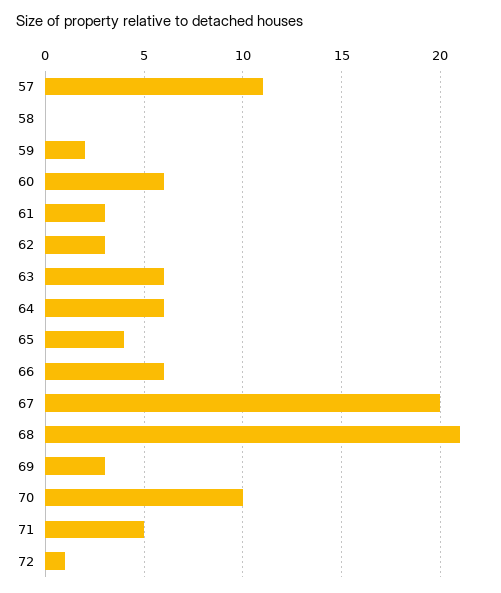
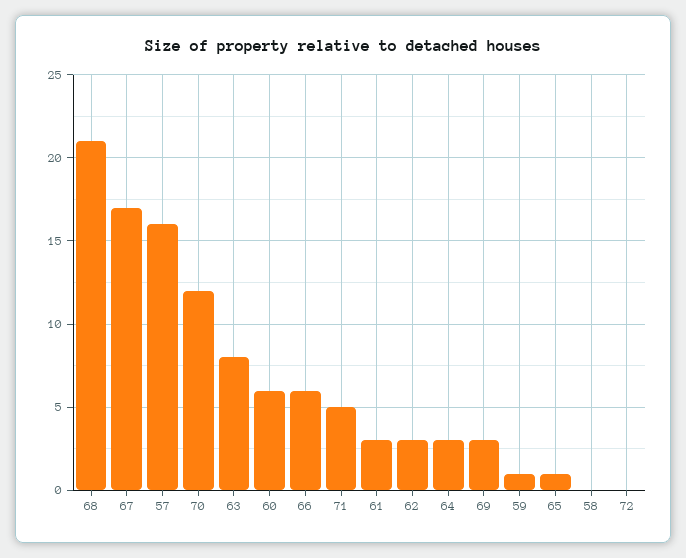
  {
-   "57": 11,
+   "57": 16,
    "58": 0,
-   "59": 2,
+   "59": 1,
    "60": 6,
    "61": 3,
    "62": 3,
-   "63": 6,
+   "63": 8,
-   "64": 6,
+   "64": 3,
-   "65": 4,
+   "65": 1,
    "66": 6,
-   "67": 20,
+   "67": 17,
    "68": 21,
    "69": 3,
-   "70": 10,
+   "70": 12,
    "71": 5,
-   "72": 1
+   "72": 0
  }

